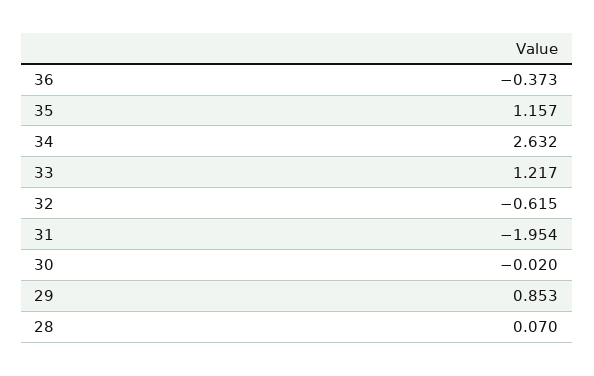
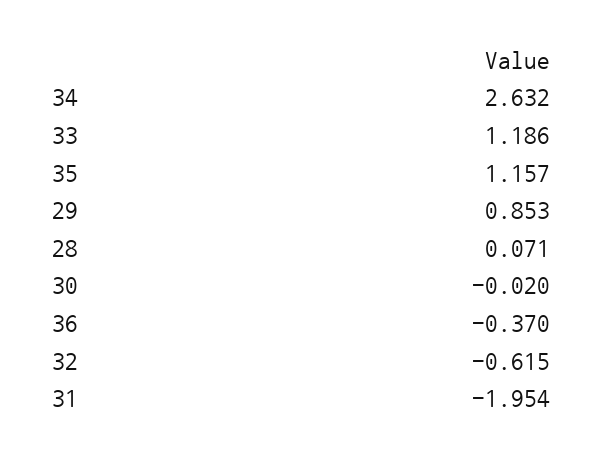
  {
-   "36": -0.373,
+   "36": -0.37,
    "35": 1.157,
    "34": 2.632,
-   "33": 1.217,
+   "33": 1.186,
    "32": -0.615,
    "31": -1.954,
    "30": -0.02,
    "29": 0.853,
-   "28": 0.07
+   "28": 0.071
  }

